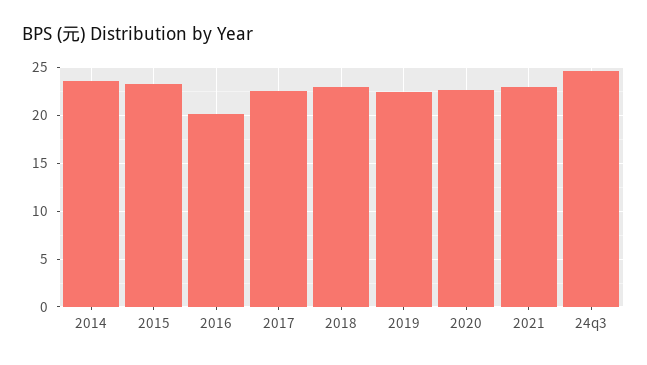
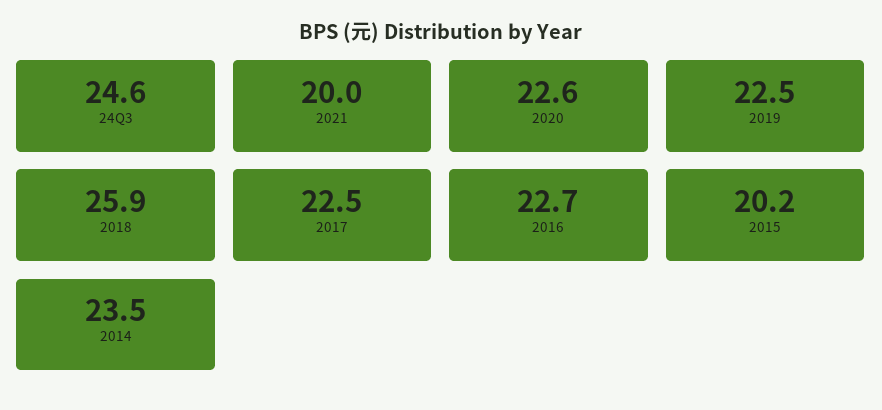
  {
    "2014": 23.5,
-   "2015": 23,
+   "2015": 20.2,
-   "2016": 20,
+   "2016": 22.7,
    "2017": 22.5,
-   "2018": 23,
+   "2018": 25.9,
    "2019": 22.5,
    "2020": 22.6,
-   "2021": 23,
+   "2021": 20,
    "24q3": 24.6
  }

